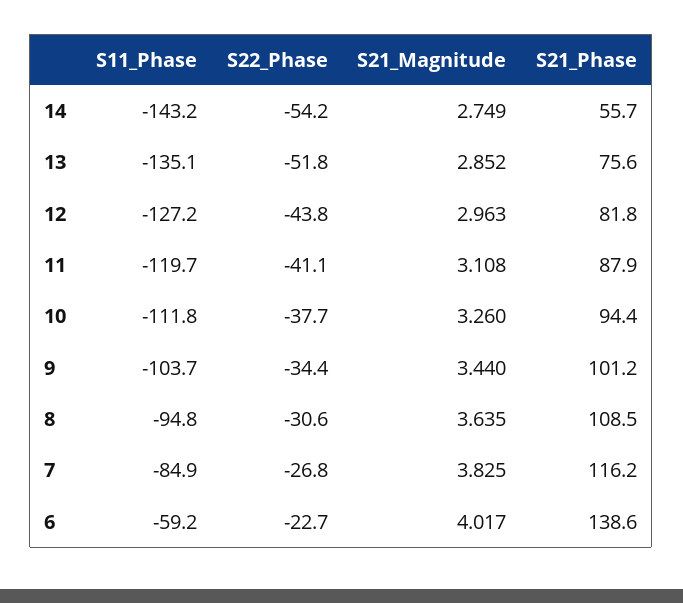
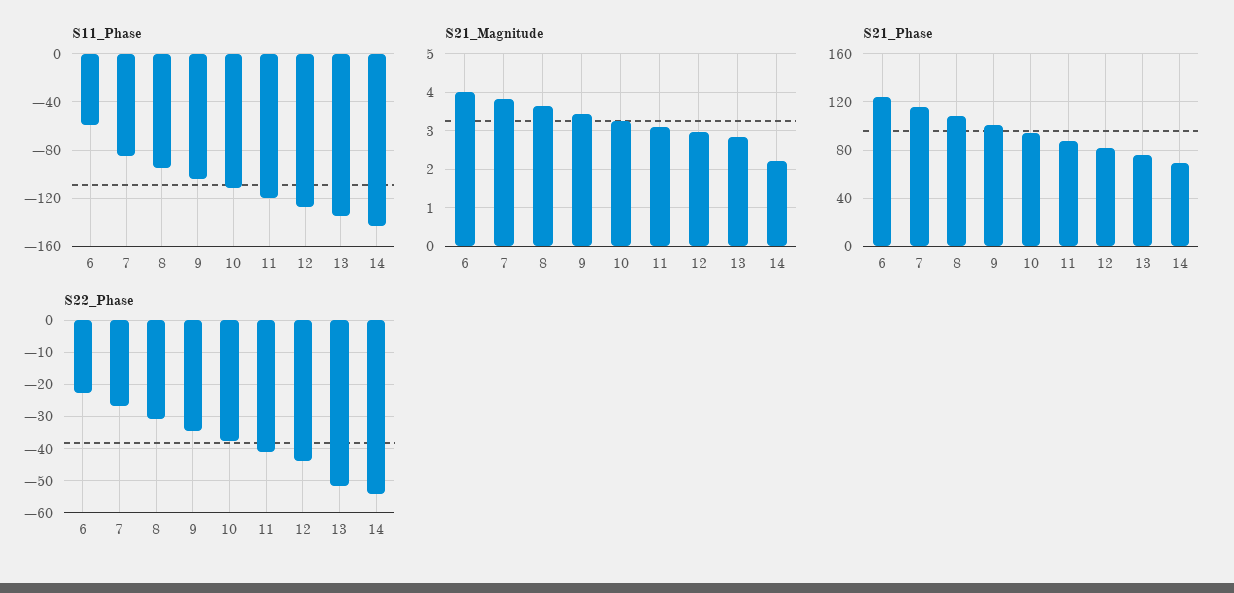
  {
    "S11_Phase": {
      "14": -143.2,
      "13": -135.1,
      "12": -127.2,
      "11": -119.7,
      "10": -111.8,
      "9": -103.7,
      "8": -94.8,
      "7": -84.9,
      "6": -59.2
    },
    "S22_Phase": {
      "14": -54.2,
      "13": -51.8,
      "12": -43.8,
      "11": -41.1,
      "10": -37.7,
      "9": -34.4,
      "8": -30.6,
      "7": -26.8,
      "6": -22.7
    },
    "S21_Magnitude": {
-     "14": 2.749,
+     "14": 2.2,
      "13": 2.852,
      "12": 2.963,
      "11": 3.108,
      "10": 3.26,
      "9": 3.44,
      "8": 3.635,
      "7": 3.825,
      "6": 4.017
    },
    "S21_Phase": {
-     "14": 55.7,
+     "14": 70,
      "13": 75.6,
      "12": 81.8,
      "11": 87.9,
      "10": 94.4,
      "9": 101.2,
      "8": 108.5,
      "7": 116.2,
-     "6": 138.6
+     "6": 125
    }
  }

